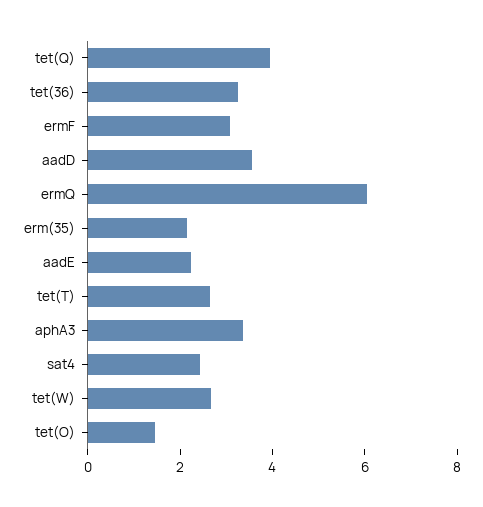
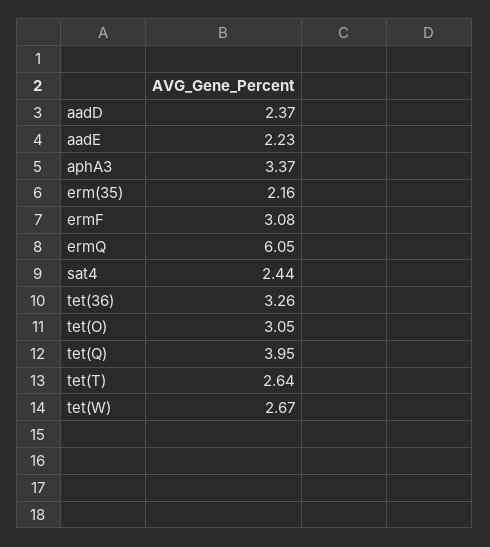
  {
    "tet(Q)": 3.95,
    "tet(36)": 3.26,
    "ermF": 3.08,
-   "aadD": 3.5,
+   "aadD": 2.37,
    "ermQ": 6.05,
    "erm(35)": 2.16,
    "aadE": 2.23,
    "tet(T)": 2.64,
    "aphA3": 3.37,
    "sat4": 2.44,
    "tet(W)": 2.67,
-   "tet(O)": 1.5
+   "tet(O)": 3.05
  }

